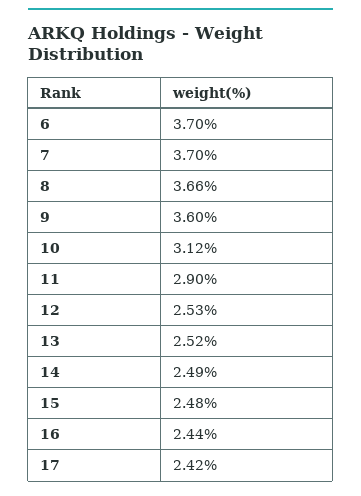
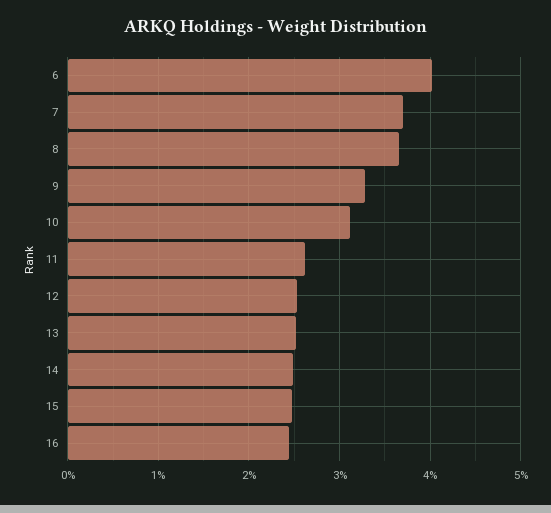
  {
-   "6": 3.7,
+   "6": 4,
    "7": 3.7,
    "8": 3.66,
-   "9": 3.6,
+   "9": 3.3,
    "10": 3.12,
-   "11": 2.9,
+   "11": 2.6,
    "12": 2.53,
    "13": 2.52,
    "14": 2.49,
    "15": 2.48,
-   "16": 2.44,
+   "16": 2.44
-   "17": 2.42
  }

